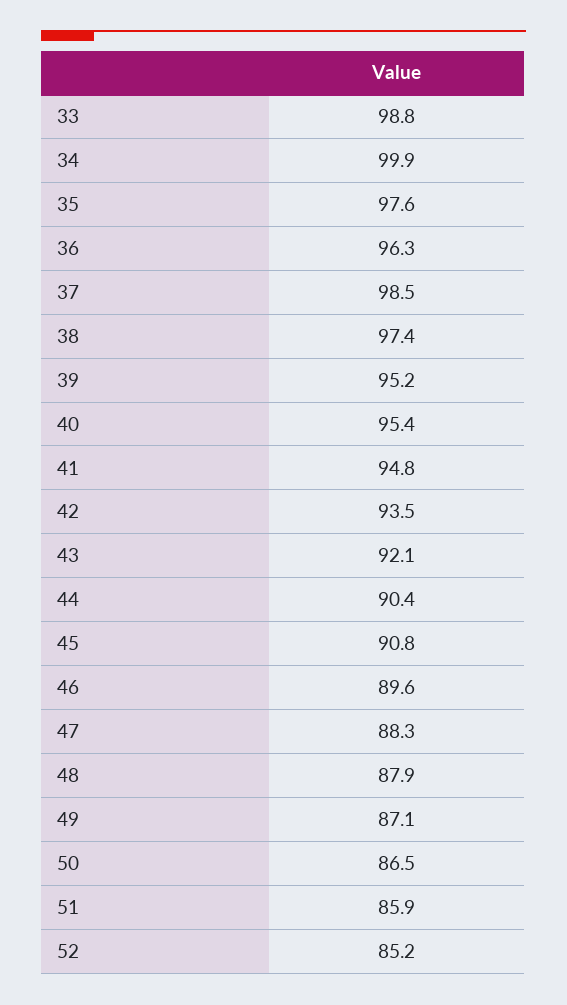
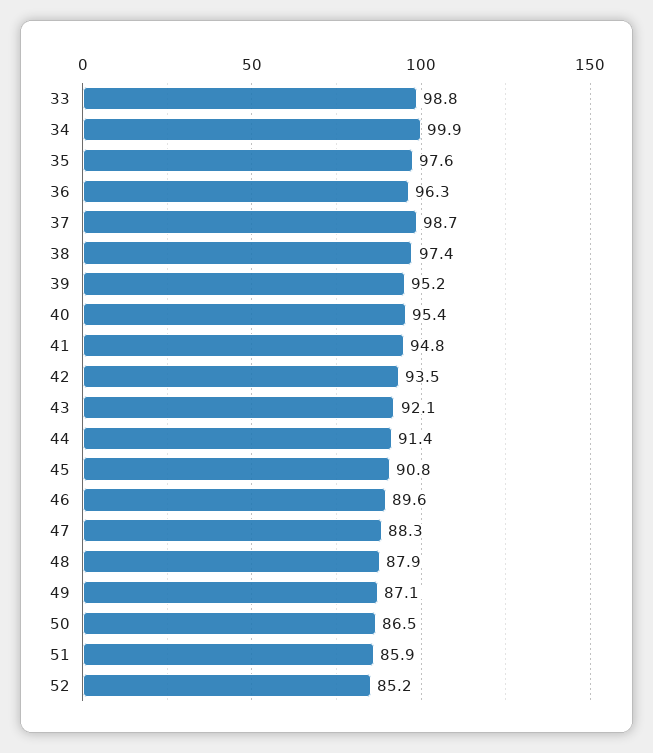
  {
    "33": 98.8,
    "34": 99.9,
    "35": 97.6,
    "36": 96.3,
-   "37": 98.5,
+   "37": 98.7,
    "38": 97.4,
    "39": 95.2,
    "40": 95.4,
    "41": 94.8,
    "42": 93.5,
    "43": 92.1,
-   "44": 90.4,
+   "44": 91.4,
    "45": 90.8,
    "46": 89.6,
    "47": 88.3,
    "48": 87.9,
    "49": 87.1,
    "50": 86.5,
    "51": 85.9,
    "52": 85.2
  }

